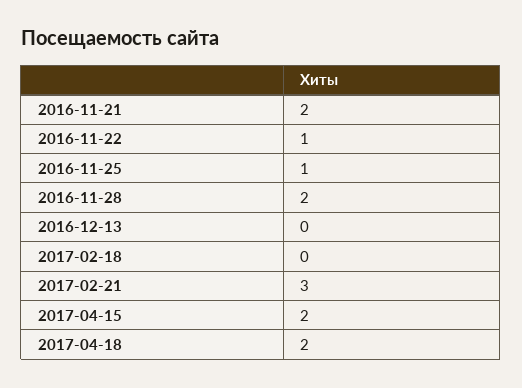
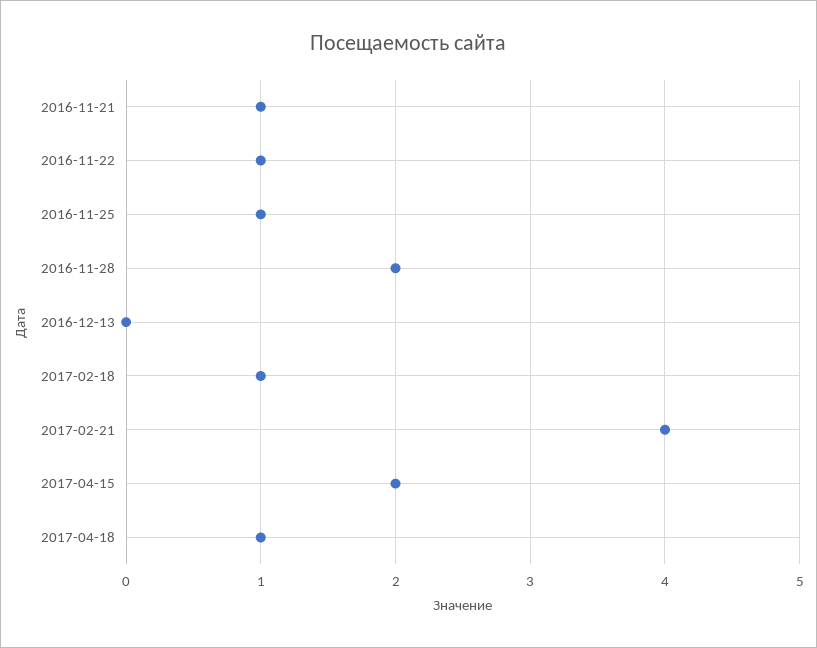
  {
-   "2016-11-21": 2,
+   "2016-11-21": 1,
    "2016-11-22": 1,
    "2016-11-25": 1,
    "2016-11-28": 2,
    "2016-12-13": 0,
-   "2017-02-18": 0,
+   "2017-02-18": 1,
-   "2017-02-21": 3,
+   "2017-02-21": 4,
    "2017-04-15": 2,
-   "2017-04-18": 2
+   "2017-04-18": 1
  }

